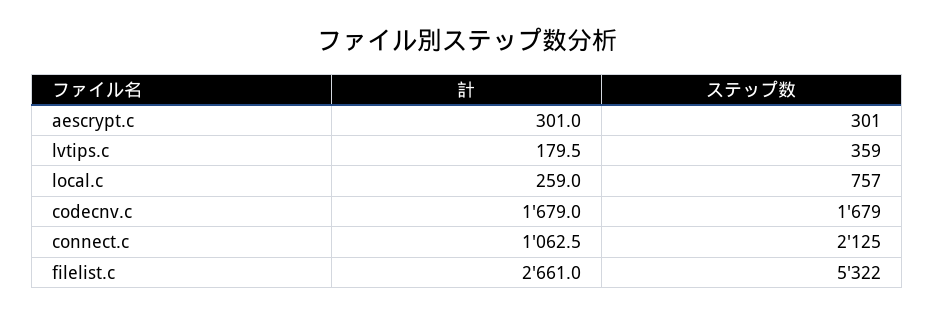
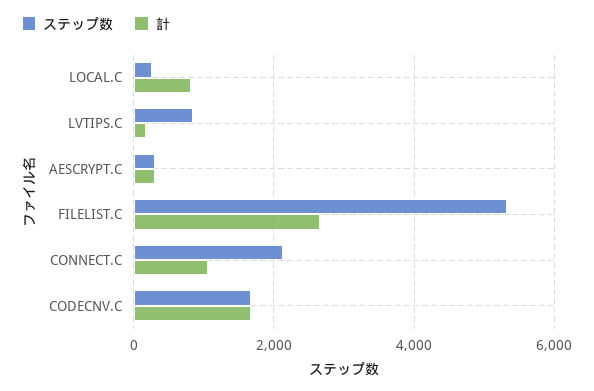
  {
    "計": {
      "aescrypt.c": 301,
      "lvtips.c": 179.5,
-     "local.c": 259,
+     "local.c": 800,
      "codecnv.c": 1679,
      "connect.c": 1062.5,
      "filelist.c": 2661
    },
    "ステップ数": {
      "aescrypt.c": 301,
-     "lvtips.c": 359,
+     "lvtips.c": 800,
-     "local.c": 757,
+     "local.c": 200,
      "codecnv.c": 1679,
      "connect.c": 2125,
      "filelist.c": 5322
    }
  }

